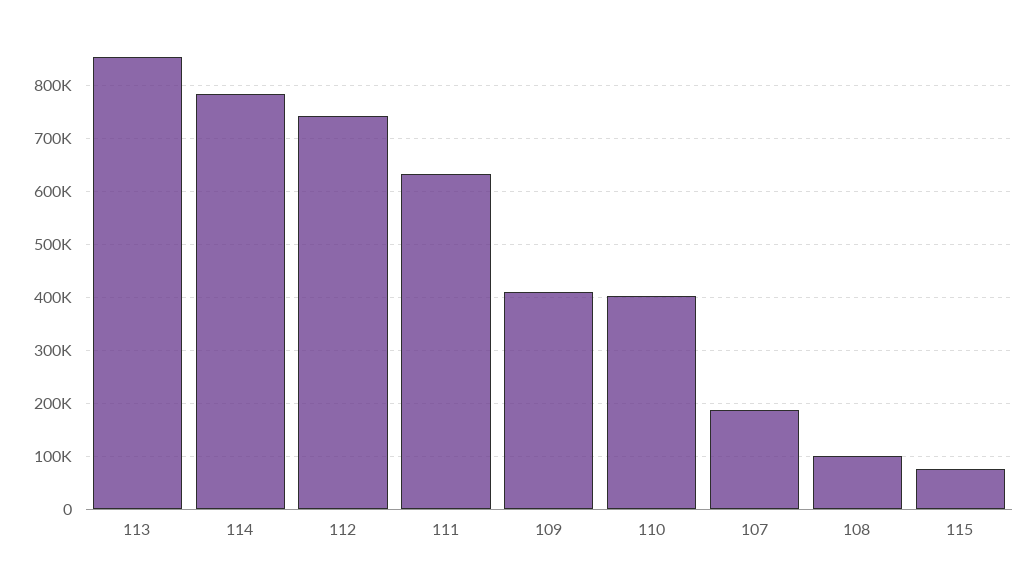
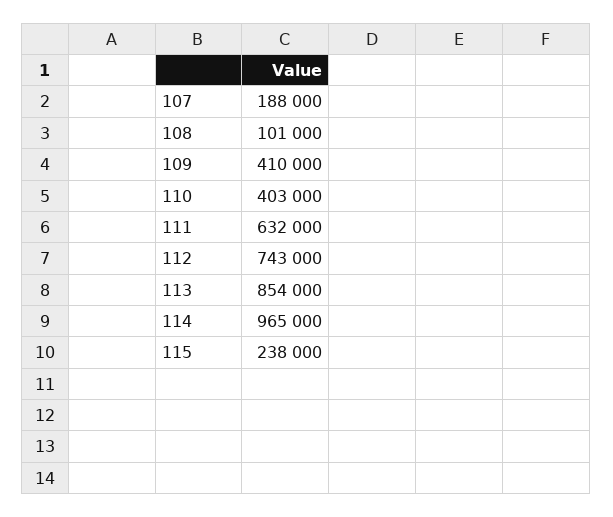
  {
    "113": 854000,
-   "114": 780000,
+   "114": 965000,
    "112": 743000,
    "111": 632000,
    "109": 410000,
    "110": 403000,
    "107": 188000,
    "108": 101000,
-   "115": 80000
+   "115": 238000
  }

